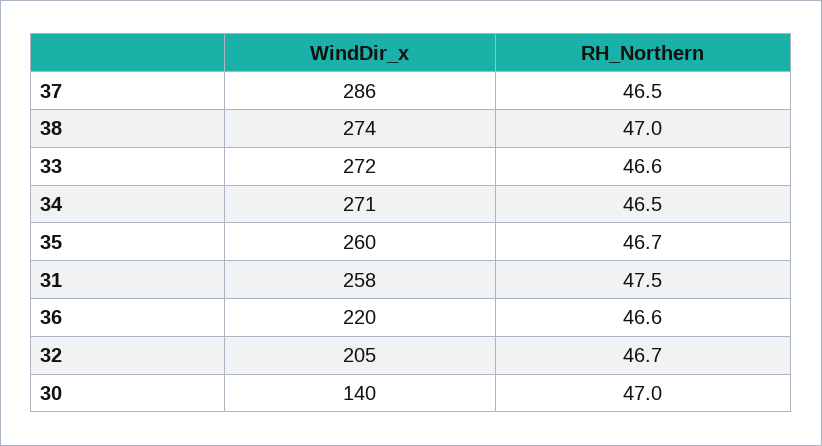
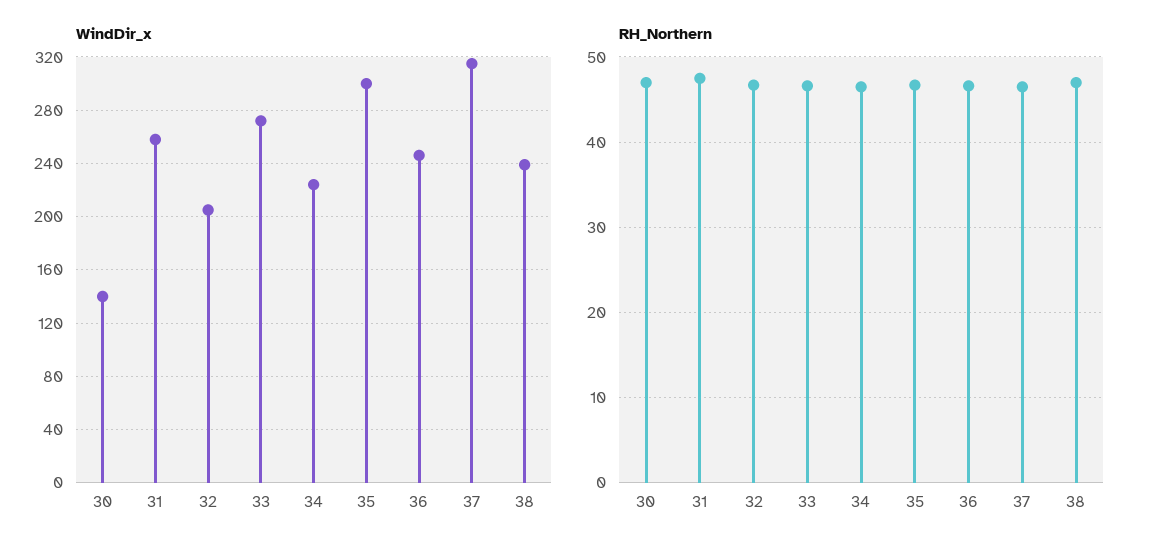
  {
    "WindDir_x": {
-     "37": 286,
+     "37": 315,
-     "38": 274,
+     "38": 240,
      "33": 272,
-     "34": 271,
+     "34": 225,
-     "35": 260,
+     "35": 300,
      "31": 258,
-     "36": 220,
+     "36": 245,
      "32": 205,
      "30": 140
    },
    "RH_Northern": {
      "37": 46.5,
      "38": 47,
      "33": 46.6,
      "34": 46.5,
      "35": 46.7,
      "31": 47.5,
      "36": 46.6,
      "32": 46.7,
      "30": 47
    }
  }

